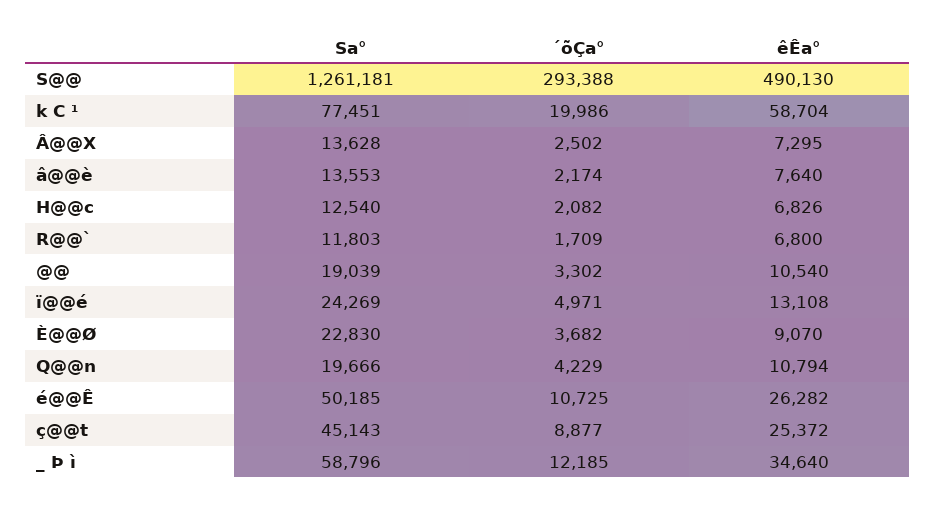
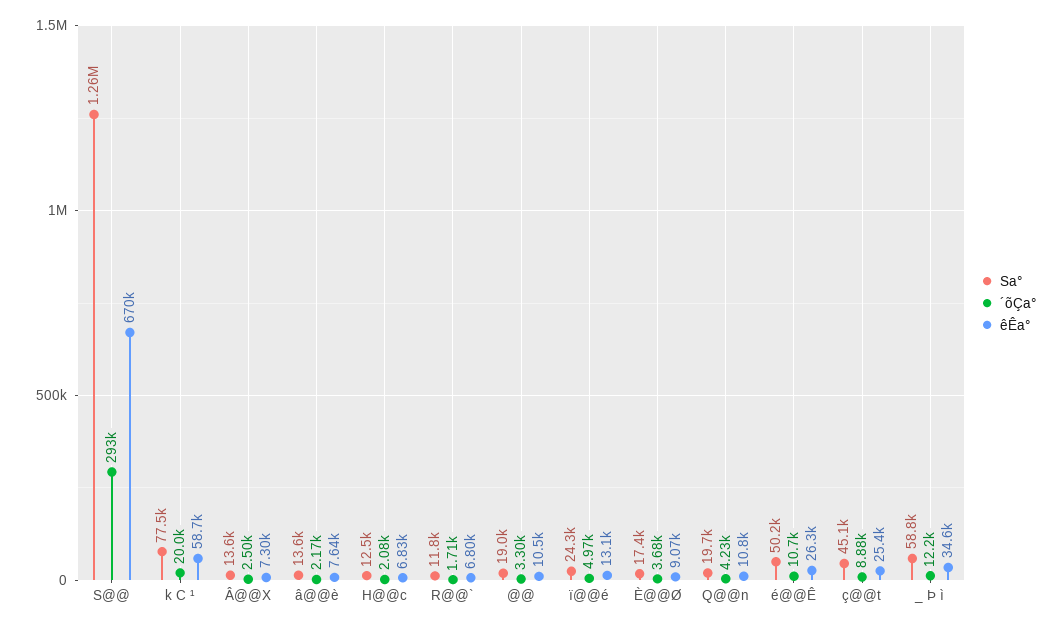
  {
    "Sa°": {
      "S@@": 1261181,
      "k C ¹": 77451,
      "Â@@X": 13628,
      "â@@è": 13553,
      "H@@c": 12540,
      "R@@`": 11803,
      "@@": 19039,
      "ï@@é": 24269,
-     "È@@Ø": 22830,
+     "È@@Ø": 17400,
      "Q@@n": 19666,
      "é@@Ê": 50185,
      "ç@@t": 45143,
      "_ Þ ì": 58796
    },
    "´õÇa°": {
      "S@@": 293388,
      "k C ¹": 19986,
      "Â@@X": 2502,
      "â@@è": 2174,
      "H@@c": 2082,
      "R@@`": 1709,
      "@@": 3302,
      "ï@@é": 4971,
      "È@@Ø": 3682,
      "Q@@n": 4229,
      "é@@Ê": 10725,
      "ç@@t": 8877,
      "_ Þ ì": 12185
    },
    "êÊa°": {
-     "S@@": 490130,
+     "S@@": 670000,
      "k C ¹": 58704,
      "Â@@X": 7295,
      "â@@è": 7640,
      "H@@c": 6826,
      "R@@`": 6800,
      "@@": 10540,
      "ï@@é": 13108,
      "È@@Ø": 9070,
      "Q@@n": 10794,
      "é@@Ê": 26282,
      "ç@@t": 25372,
      "_ Þ ì": 34640
    }
  }

